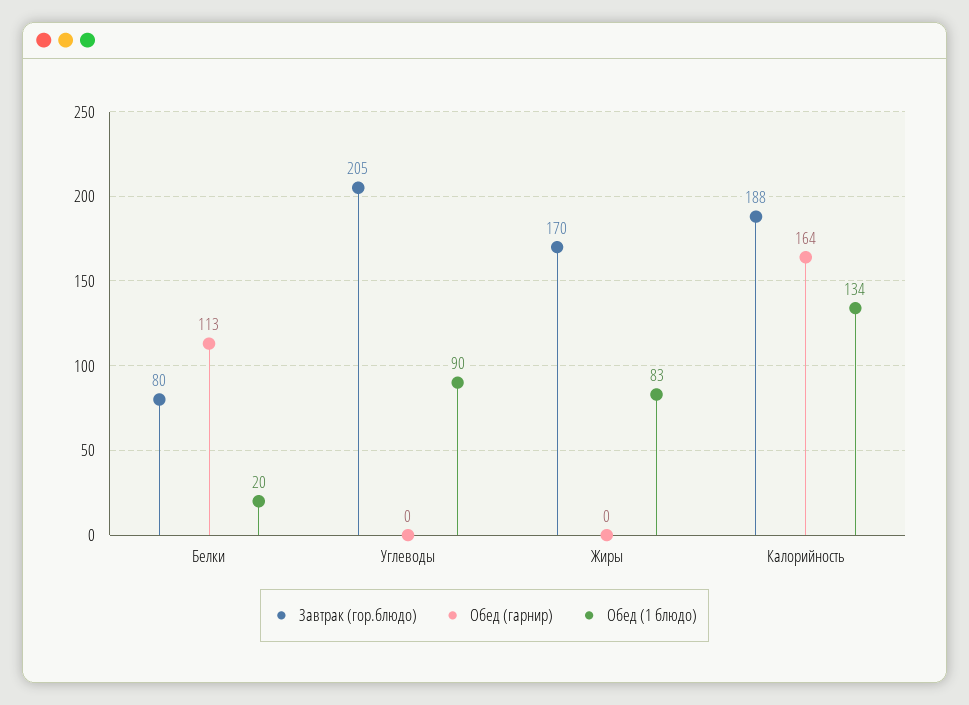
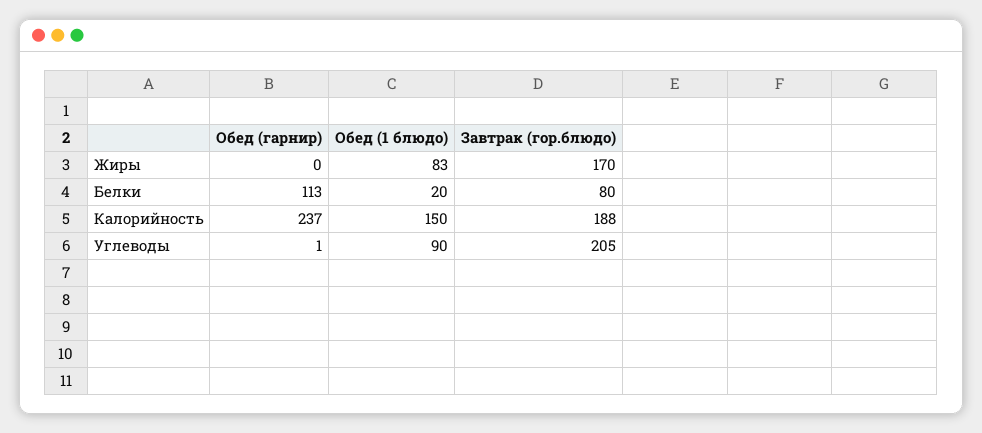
  {
    "Завтрак (гор.блюдо)": {
      "Белки": 80,
      "Углеводы": 205,
      "Жиры": 170,
      "Калорийность": 188
    },
    "Обед (гарнир)": {
      "Белки": 113,
-     "Углеводы": 0,
+     "Углеводы": 1,
      "Жиры": 0,
-     "Калорийность": 164
+     "Калорийность": 237
    },
    "Обед (1 блюдо)": {
      "Белки": 20,
      "Углеводы": 90,
      "Жиры": 83,
-     "Калорийность": 134
+     "Калорийность": 150
    }
  }

